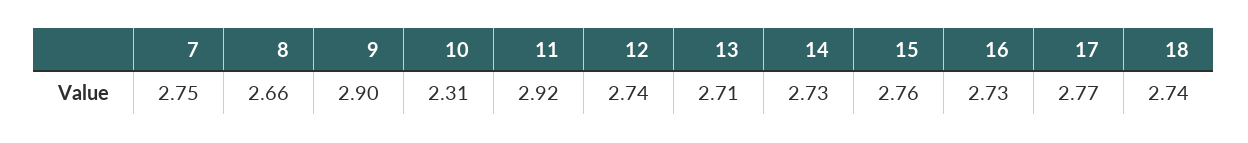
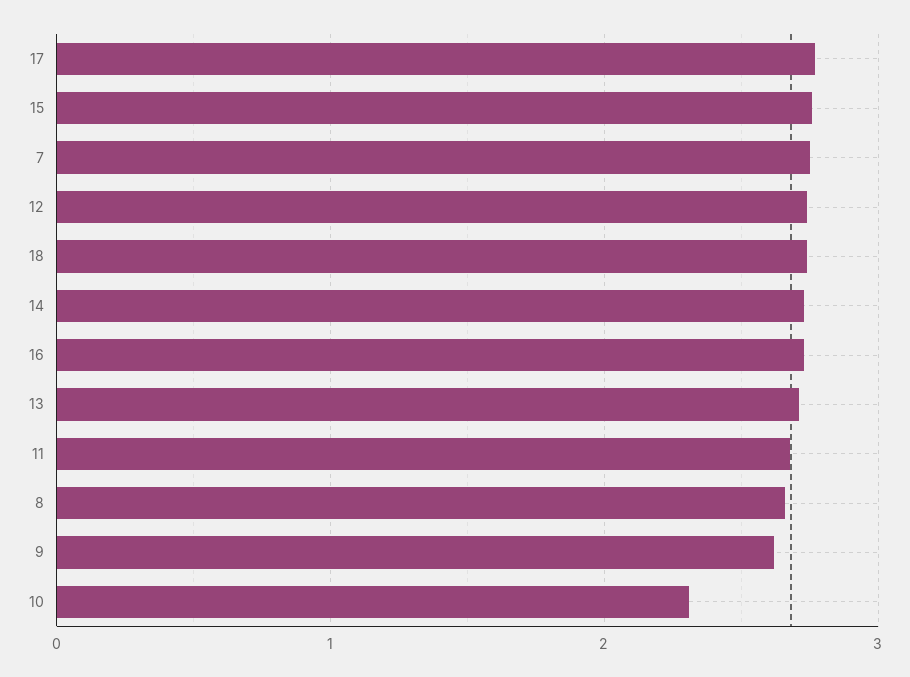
  {
    "7": 2.75,
    "8": 2.66,
-   "9": 2.9,
+   "9": 2.6,
    "10": 2.31,
-   "11": 2.92,
+   "11": 2.7,
    "12": 2.74,
    "13": 2.71,
    "14": 2.73,
    "15": 2.76,
    "16": 2.73,
    "17": 2.77,
    "18": 2.74
  }

